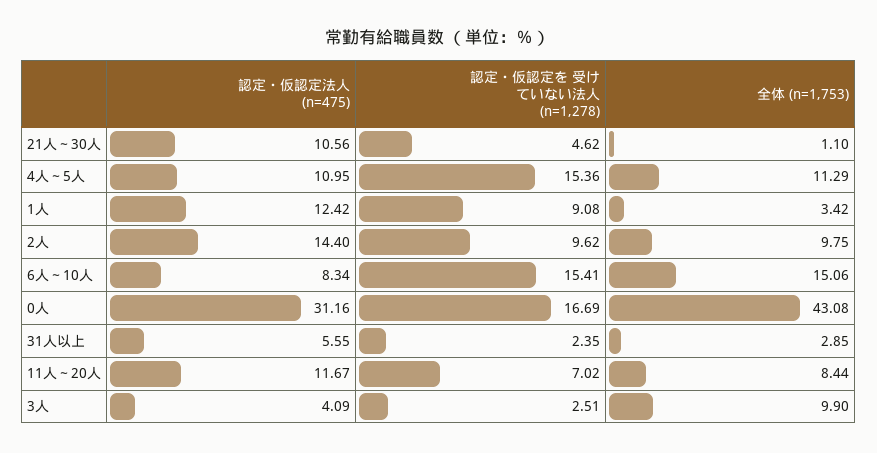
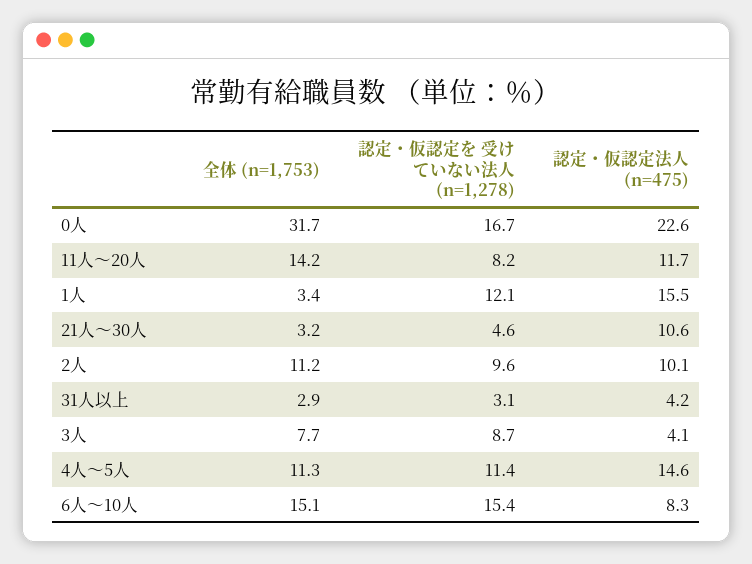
  {
    "認定・仮認定法人 (n=475)": {
      "21人～30人": 10.56,
-     "4人～5人": 10.95,
+     "4人～5人": 14.6,
-     "1人": 12.42,
+     "1人": 15.5,
-     "2人": 14.4,
+     "2人": 10.1,
      "6人～10人": 8.34,
-     "0人": 31.16,
+     "0人": 22.6,
-     "31人以上": 5.55,
+     "31人以上": 4.2,
      "11人～20人": 11.67,
      "3人": 4.09
    },
    "認定・仮認定を 受けていない法人 (n=1,278)": {
      "21人～30人": 4.62,
-     "4人～5人": 15.36,
+     "4人～5人": 11.4,
-     "1人": 9.08,
+     "1人": 12.1,
      "2人": 9.62,
      "6人～10人": 15.41,
      "0人": 16.69,
-     "31人以上": 2.35,
+     "31人以上": 3.1,
-     "11人～20人": 7.02,
+     "11人～20人": 8.2,
-     "3人": 2.51
+     "3人": 8.7
    },
    "全体 (n=1,753)": {
-     "21人～30人": 1.1,
+     "21人～30人": 3.2,
      "4人～5人": 11.29,
      "1人": 3.42,
-     "2人": 9.75,
+     "2人": 11.2,
      "6人～10人": 15.06,
-     "0人": 43.08,
+     "0人": 31.7,
      "31人以上": 2.85,
-     "11人～20人": 8.44,
+     "11人～20人": 14.2,
-     "3人": 9.9
+     "3人": 7.7
    }
  }

